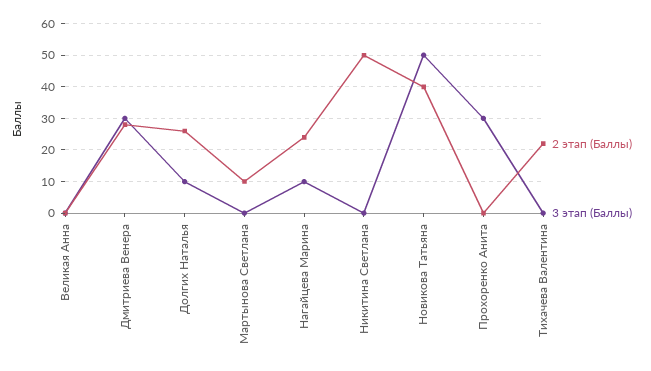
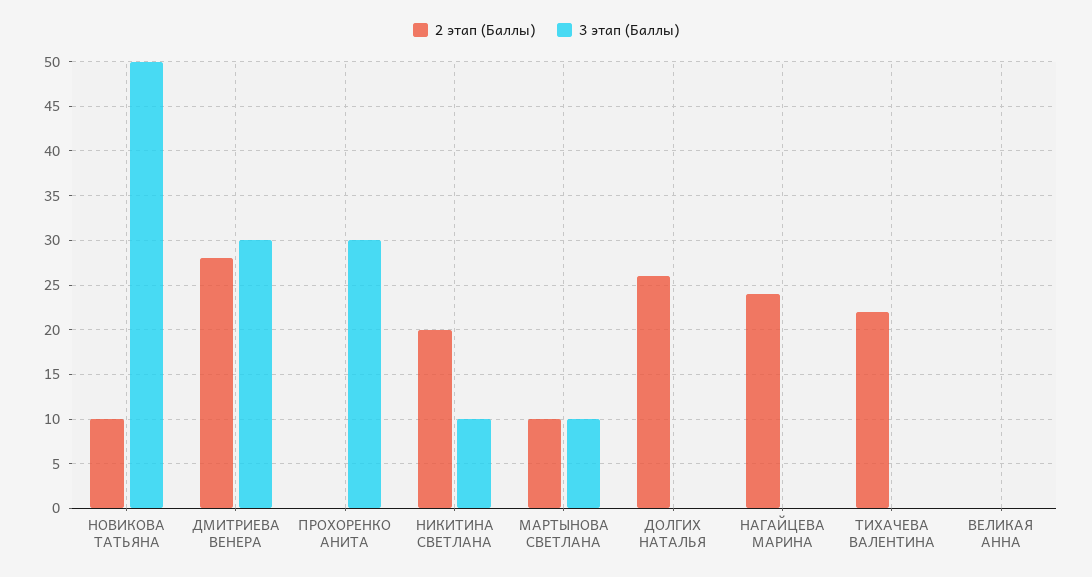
  {
    "2 этап (Баллы)": {
      "Великая Анна": 0,
      "Дмитриева Венера": 28,
      "Долгих Наталья": 26,
      "Мартынова Светлана": 10,
      "Нагайцева Марина": 24,
-     "Никитина Светлана": 50,
+     "Никитина Светлана": 20,
-     "Новикова Татьяна": 40,
+     "Новикова Татьяна": 10,
      "Прохоренко Анита": 0,
      "Тихачева Валентина": 22
    },
    "3 этап (Баллы)": {
      "Великая Анна": 0,
      "Дмитриева Венера": 30,
-     "Долгих Наталья": 10,
+     "Долгих Наталья": 0,
-     "Мартынова Светлана": 0,
+     "Мартынова Светлана": 10,
-     "Нагайцева Марина": 10,
+     "Нагайцева Марина": 0,
-     "Никитина Светлана": 0,
+     "Никитина Светлана": 10,
      "Новикова Татьяна": 50,
      "Прохоренко Анита": 30,
      "Тихачева Валентина": 0
    }
  }

